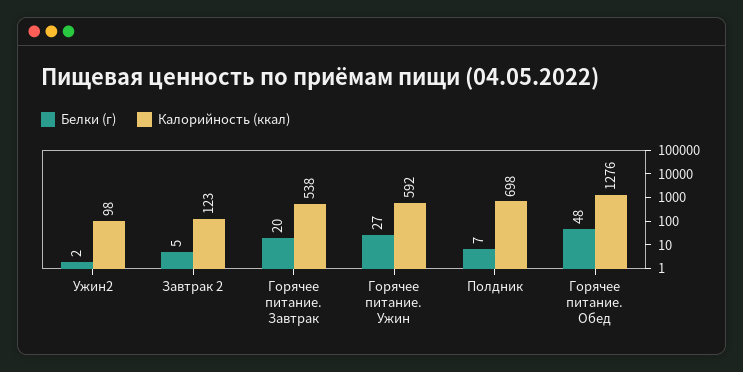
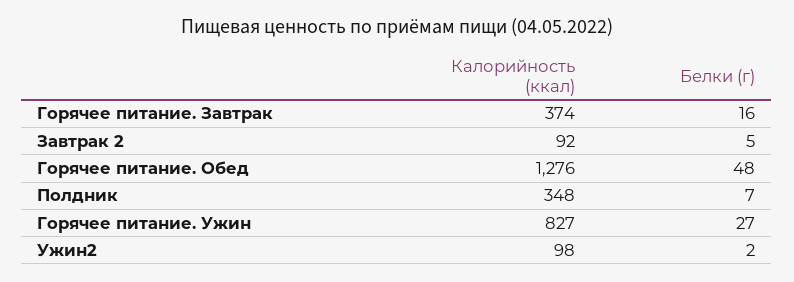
  {
    "Белки (г)": {
      "Ужин2": 2,
      "Завтрак 2": 5,
-     "Горячее питание. Завтрак": 20,
+     "Горячее питание. Завтрак": 16,
      "Горячее питание. Ужин": 27,
      "Полдник": 7,
      "Горячее питание. Обед": 48
    },
    "Калорийность (ккал)": {
      "Ужин2": 98,
-     "Завтрак 2": 123,
+     "Завтрак 2": 92,
-     "Горячее питание. Завтрак": 538,
+     "Горячее питание. Завтрак": 374,
-     "Горячее питание. Ужин": 592,
+     "Горячее питание. Ужин": 827,
-     "Полдник": 698,
+     "Полдник": 348,
      "Горячее питание. Обед": 1276
    }
  }

